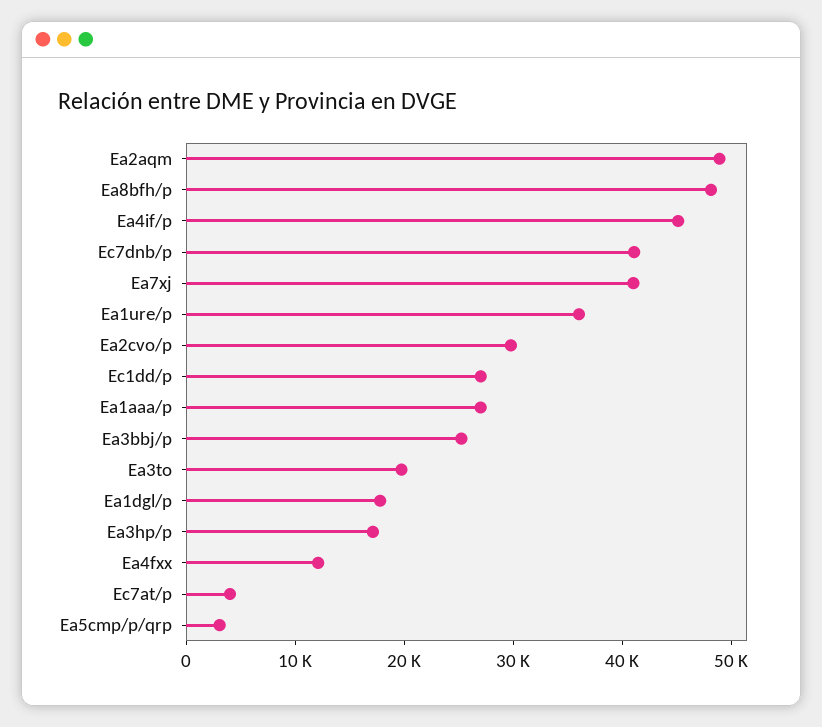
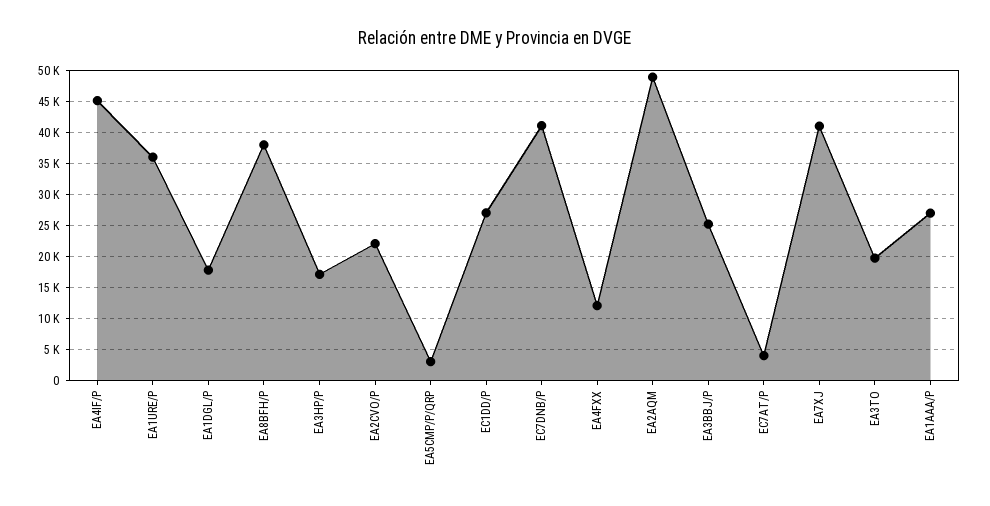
  {
    "Ea2aqm": 49000,
-   "Ea8bfh/p": 48000,
+   "Ea8bfh/p": 38000,
    "Ea4if/p": 45000,
    "Ec7dnb/p": 41000,
    "Ea7xj": 41000,
    "Ea1ure/p": 36000,
-   "Ea2cvo/p": 30000,
+   "Ea2cvo/p": 22000,
    "Ec1dd/p": 27000,
    "Ea1aaa/p": 27000,
    "Ea3bbj/p": 25000,
    "Ea3to": 20000,
    "Ea1dgl/p": 18000,
    "Ea3hp/p": 17000,
    "Ea4fxx": 12000,
    "Ec7at/p": 4000,
    "Ea5cmp/p/qrp": 3000
  }

